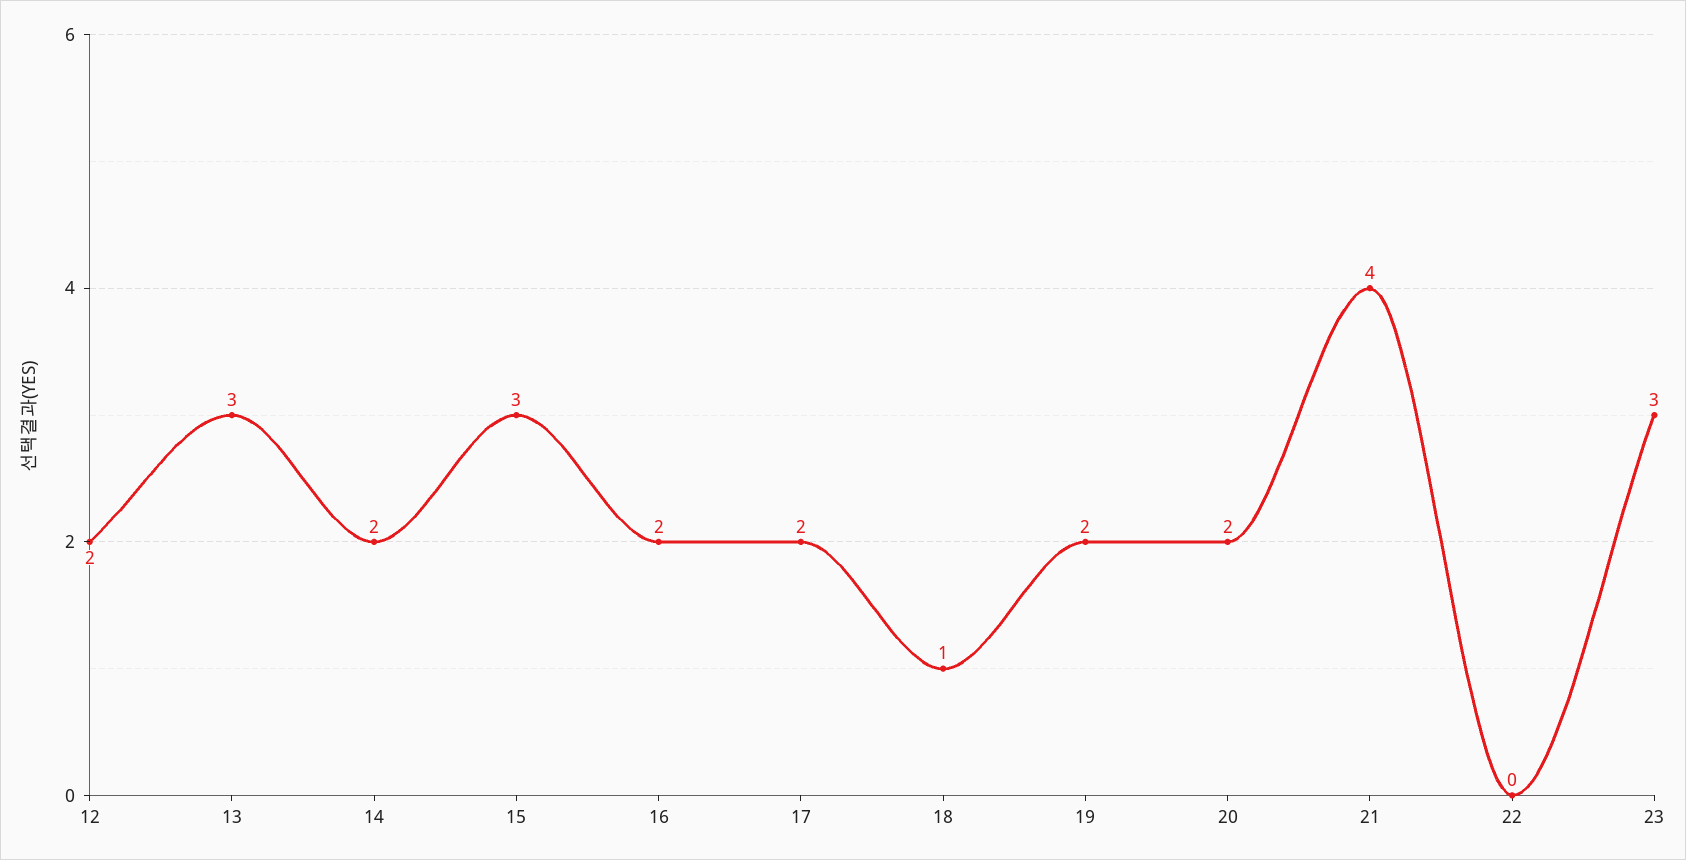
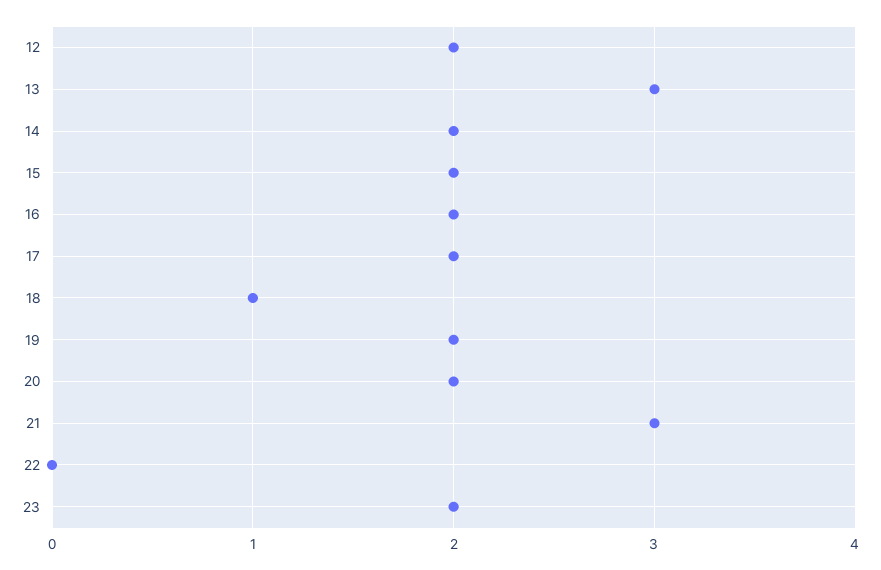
  {
    "12": 2,
    "13": 3,
    "14": 2,
-   "15": 3,
+   "15": 2,
    "16": 2,
    "17": 2,
    "18": 1,
    "19": 2,
    "20": 2,
-   "21": 4,
+   "21": 3,
    "22": 0,
-   "23": 3
+   "23": 2
  }

